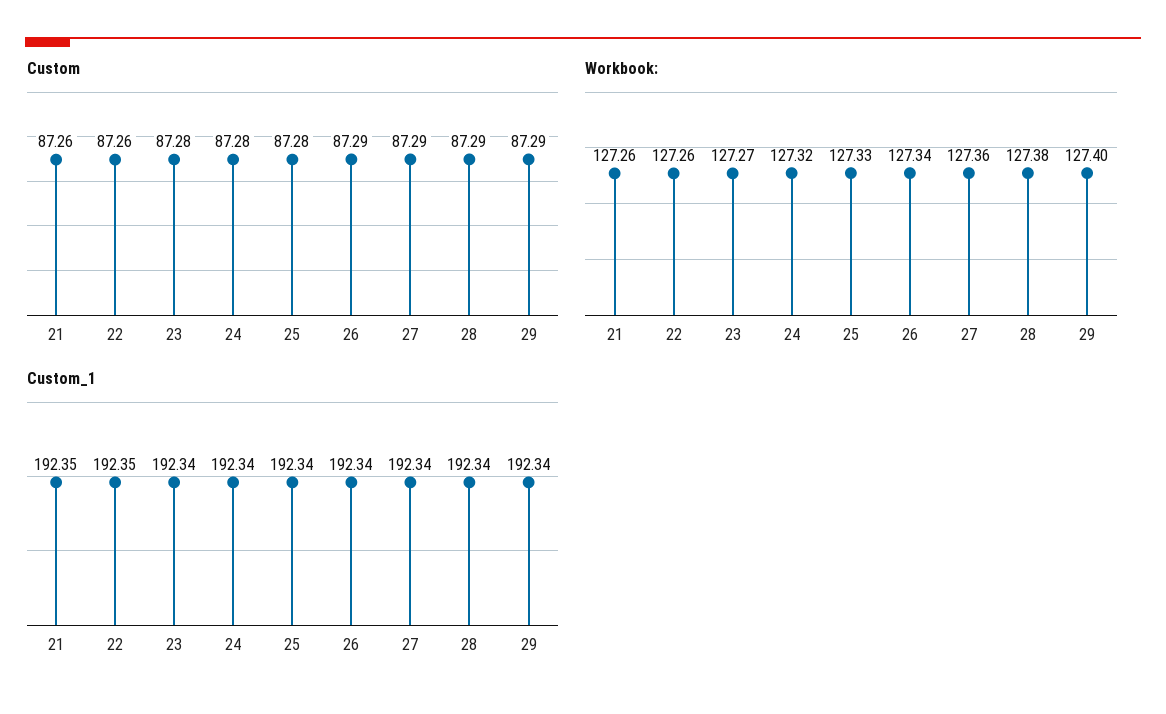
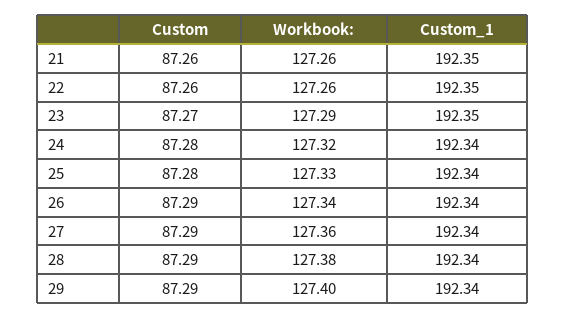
  {
    "Custom": {
      "21": 87.26,
      "22": 87.26,
-     "23": 87.28,
+     "23": 87.27,
      "24": 87.28,
      "25": 87.28,
      "26": 87.29,
      "27": 87.29,
      "28": 87.29,
      "29": 87.29
    },
    "Workbook:": {
      "21": 127.26,
      "22": 127.26,
-     "23": 127.27,
+     "23": 127.29,
      "24": 127.32,
      "25": 127.33,
      "26": 127.34,
      "27": 127.36,
      "28": 127.38,
      "29": 127.4
    },
    "Custom_1": {
      "21": 192.35,
      "22": 192.35,
-     "23": 192.34,
+     "23": 192.35,
      "24": 192.34,
      "25": 192.34,
      "26": 192.34,
      "27": 192.34,
      "28": 192.34,
      "29": 192.34
    }
  }

